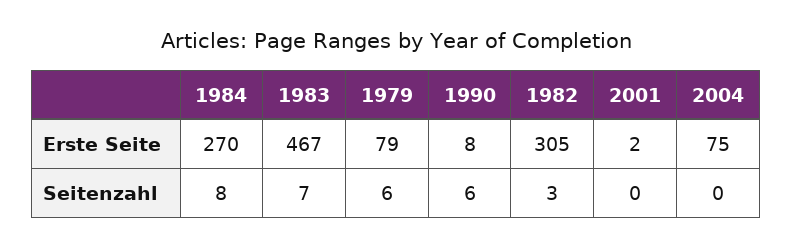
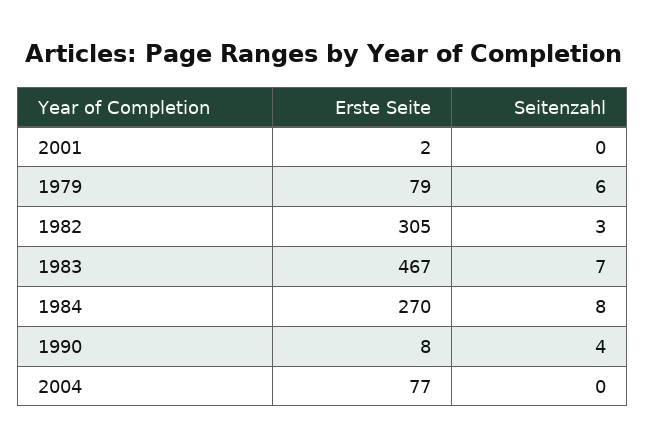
  {
    "1984": {
      "Erste Seite": 270,
      "Seitenzahl": 8
    },
    "1983": {
      "Erste Seite": 467,
      "Seitenzahl": 7
    },
    "1979": {
      "Erste Seite": 79,
      "Seitenzahl": 6
    },
    "1990": {
      "Erste Seite": 8,
-     "Seitenzahl": 6
+     "Seitenzahl": 4
    },
    "1982": {
      "Erste Seite": 305,
      "Seitenzahl": 3
    },
    "2001": {
      "Erste Seite": 2,
      "Seitenzahl": 0
    },
    "2004": {
-     "Erste Seite": 75,
+     "Erste Seite": 77,
      "Seitenzahl": 0
    }
  }

